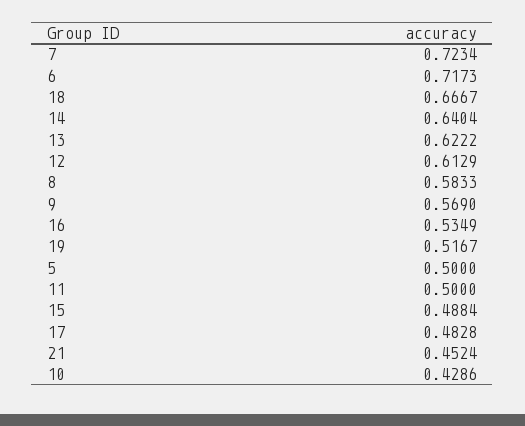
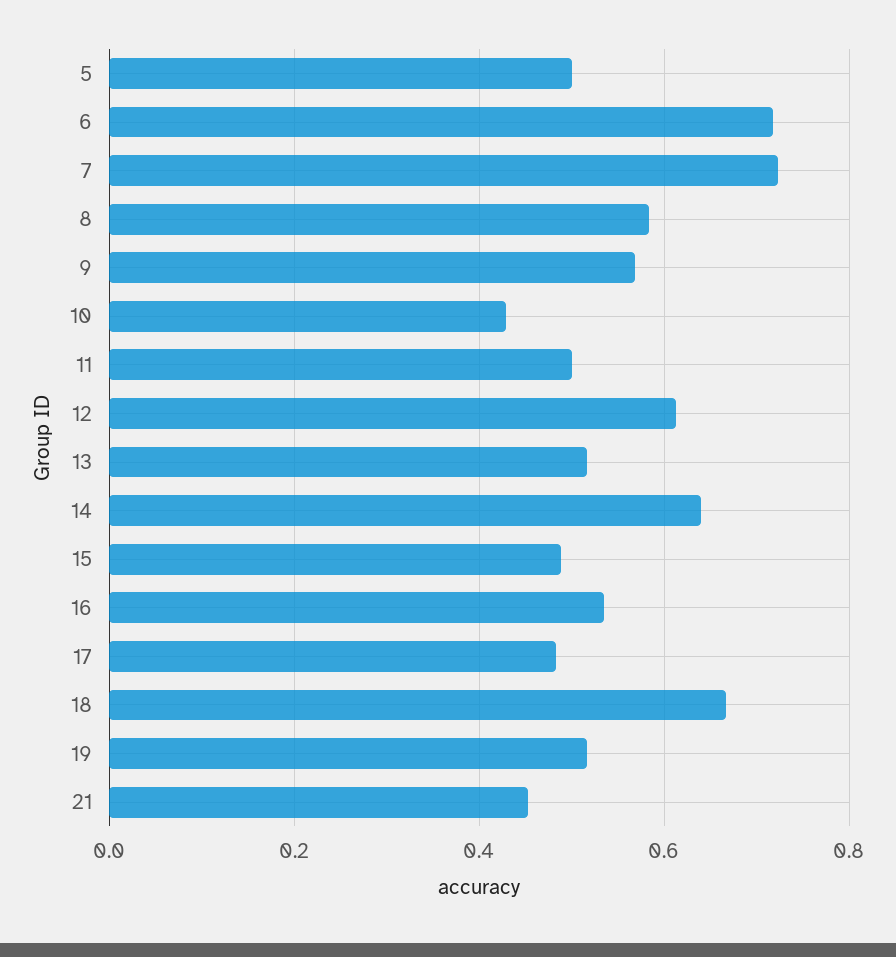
  {
    "7": 0.7234,
    "6": 0.7173,
    "18": 0.6667,
    "14": 0.6404,
-   "13": 0.6222,
+   "13": 0.52,
    "12": 0.6129,
    "8": 0.5833,
    "9": 0.569,
    "16": 0.5349,
    "19": 0.5167,
    "5": 0.5,
    "11": 0.5,
    "15": 0.4884,
    "17": 0.4828,
    "21": 0.4524,
    "10": 0.4286
  }

